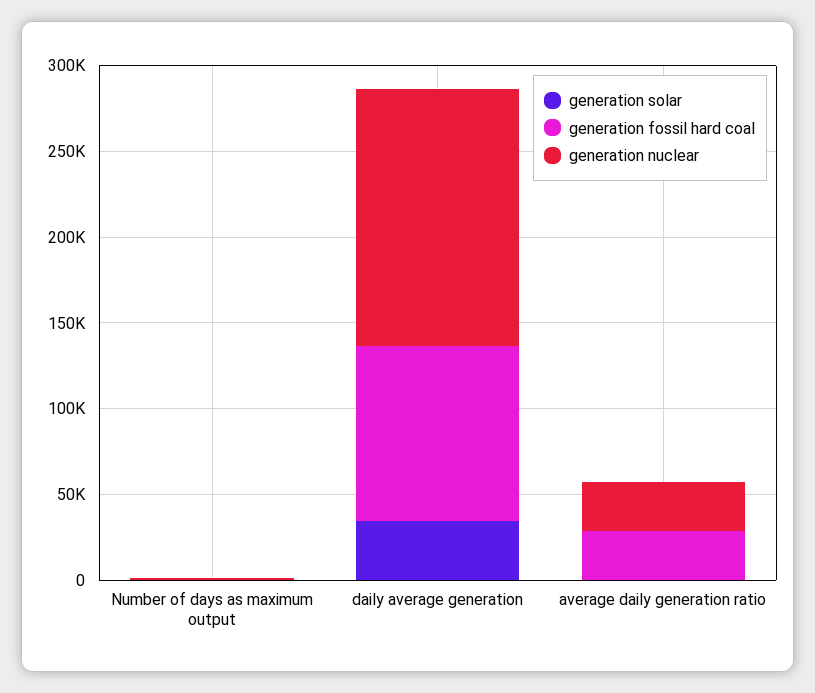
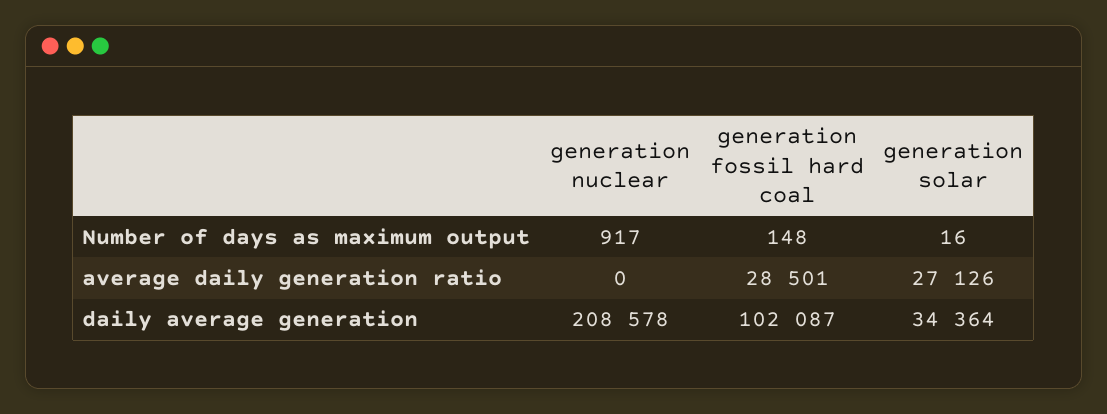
  {
    "generation solar": {
      "Number of days as maximum output": 16,
      "daily average generation": 34364,
-     "average daily generation ratio": 0
+     "average daily generation ratio": 27126
    },
    "generation fossil hard coal": {
      "Number of days as maximum output": 148,
      "daily average generation": 102087,
      "average daily generation ratio": 28501
    },
    "generation nuclear": {
      "Number of days as maximum output": 917,
-     "daily average generation": 150000,
+     "daily average generation": 208578,
-     "average daily generation ratio": 30000
+     "average daily generation ratio": 0
    }
  }

